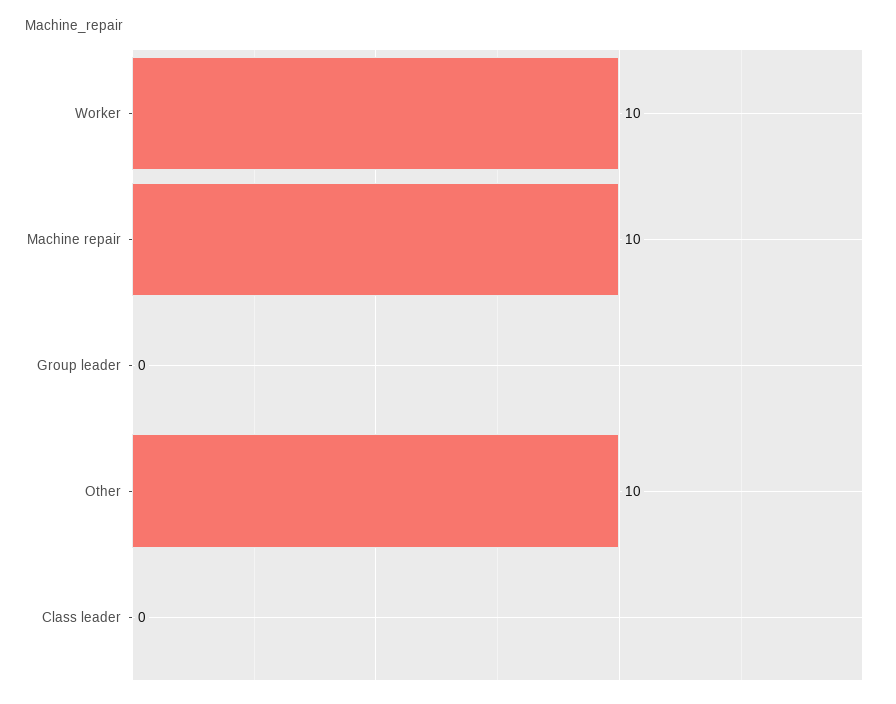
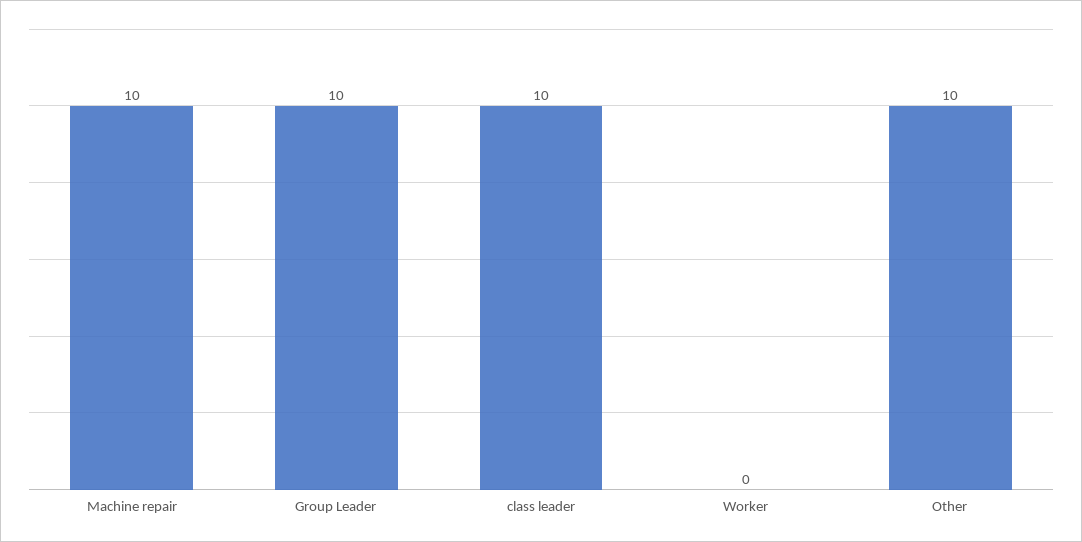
  {
-   "Worker": 10,
+   "Worker": 0,
    "Machine repair": 10,
-   "Group leader": 0,
+   "Group leader": 10,
    "Other": 10,
-   "Class leader": 0
+   "Class leader": 10
  }

